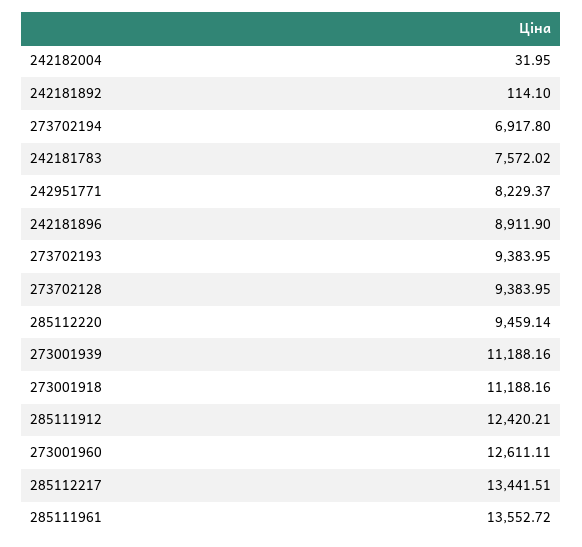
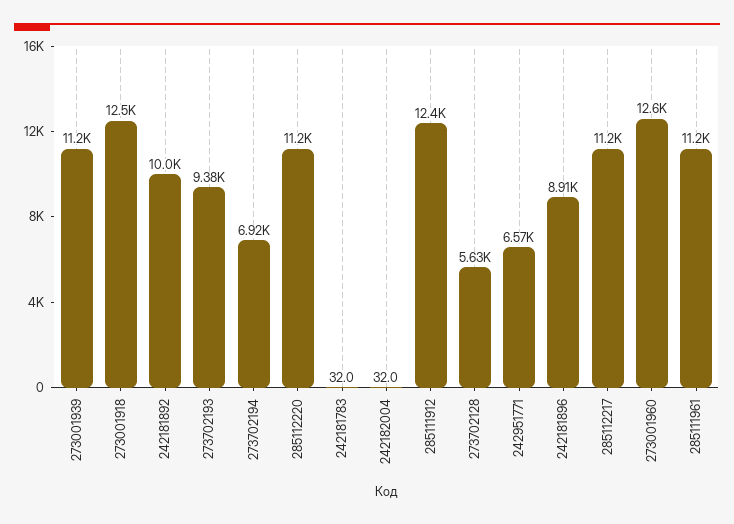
  {
    "242182004": 31.95,
-   "242181892": 114.1,
+   "242181892": 10000,
    "273702194": 6917.8,
-   "242181783": 7572.02,
+   "242181783": 32,
-   "242951771": 8229.37,
+   "242951771": 6570,
    "242181896": 8911.9,
    "273702193": 9383.95,
-   "273702128": 9383.95,
+   "273702128": 5630,
-   "285112220": 9459.14,
+   "285112220": 11200,
    "273001939": 11188.16,
-   "273001918": 11188.16,
+   "273001918": 12500,
    "285111912": 12420.21,
    "273001960": 12611.11,
-   "285112217": 13441.51,
+   "285112217": 11200,
-   "285111961": 13552.72
+   "285111961": 11200
  }

